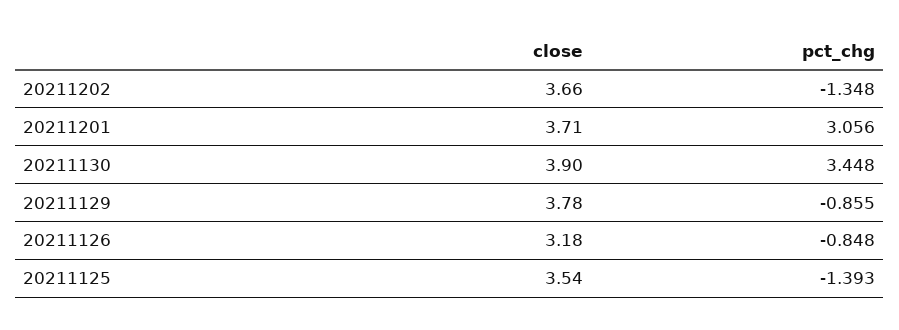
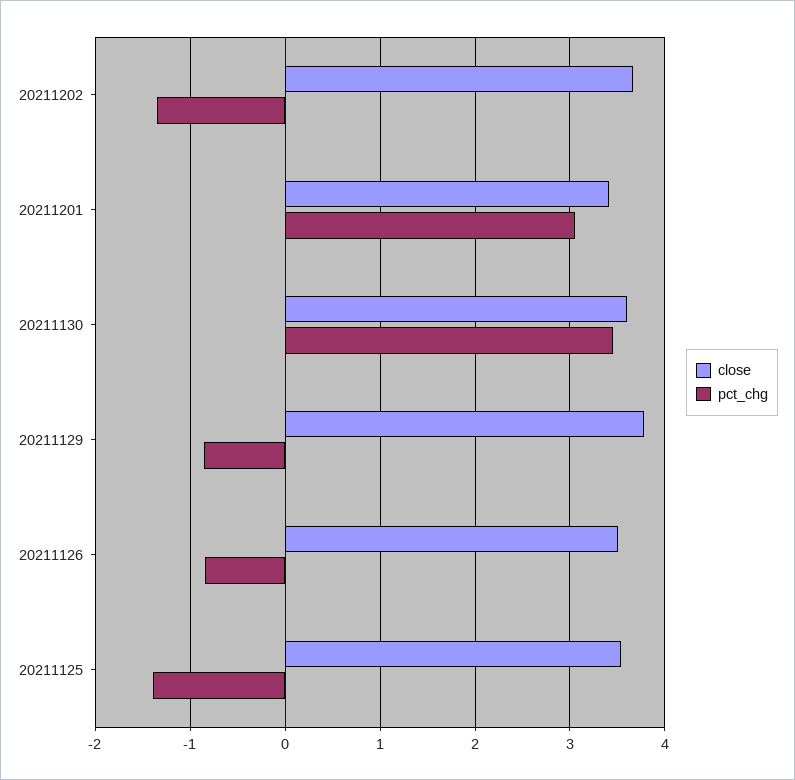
  {
    "close": {
      "20211202": 3.66,
-     "20211201": 3.71,
+     "20211201": 3.4,
-     "20211130": 3.9,
+     "20211130": 3.6,
      "20211129": 3.78,
-     "20211126": 3.18,
+     "20211126": 3.5,
      "20211125": 3.54
    },
    "pct_chg": {
      "20211202": -1.348,
      "20211201": 3.056,
      "20211130": 3.448,
      "20211129": -0.855,
      "20211126": -0.848,
      "20211125": -1.393
    }
  }

